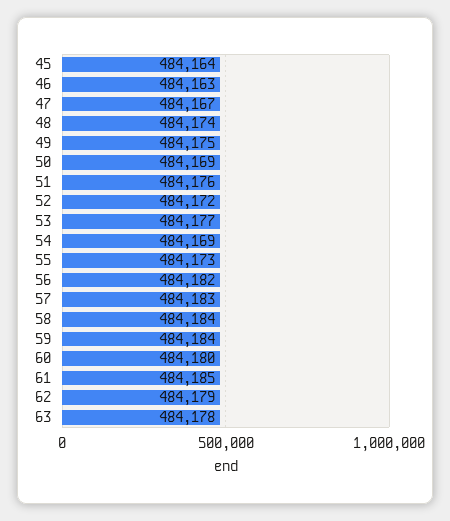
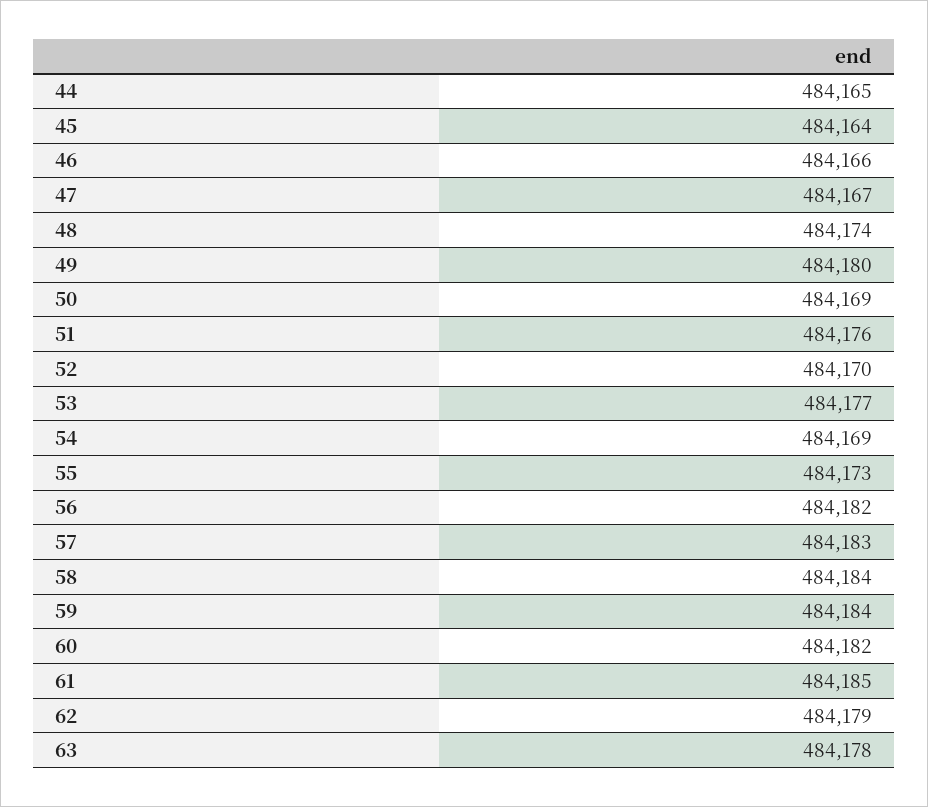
  {
    "45": 484164,
-   "46": 484163,
+   "46": 484166,
    "47": 484167,
    "48": 484174,
-   "49": 484175,
+   "49": 484180,
    "50": 484169,
    "51": 484176,
-   "52": 484172,
+   "52": 484170,
    "53": 484177,
    "54": 484169,
    "55": 484173,
    "56": 484182,
    "57": 484183,
    "58": 484184,
    "59": 484184,
-   "60": 484180,
+   "60": 484182,
    "61": 484185,
    "62": 484179,
-   "63": 484178
+   "63": 484178,
+   "44": 484165
  }

